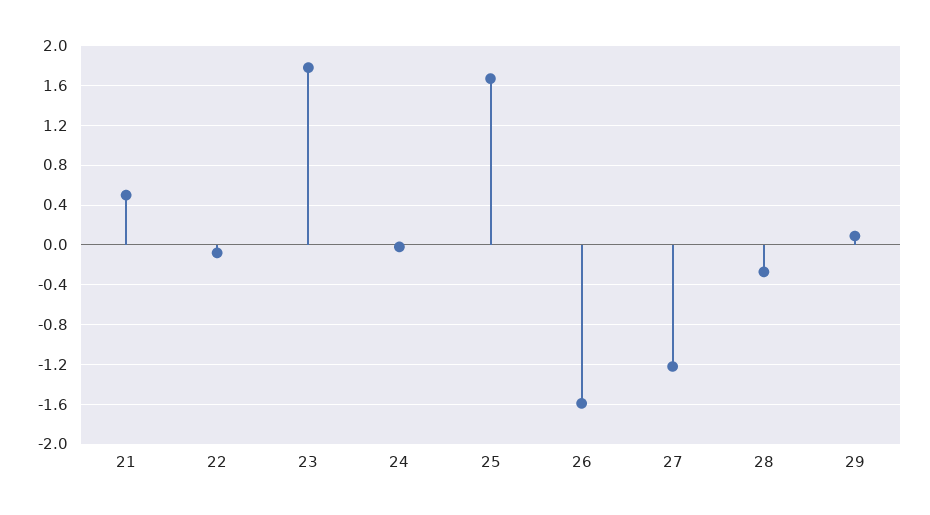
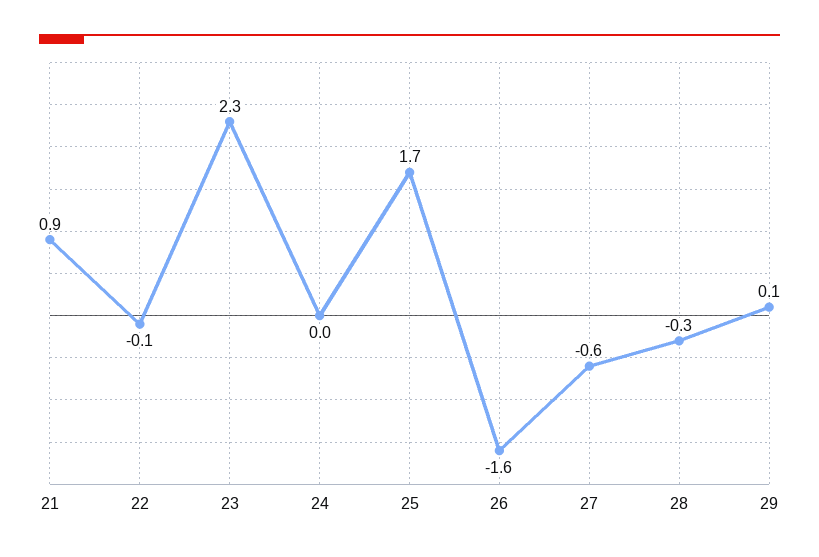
  {
-   "21": 0.5,
+   "21": 0.9,
    "22": -0.1,
-   "23": 1.8,
+   "23": 2.3,
    "24": 0,
    "25": 1.7,
    "26": -1.6,
-   "27": -1.2,
+   "27": -0.6,
    "28": -0.3,
    "29": 0.1
  }

